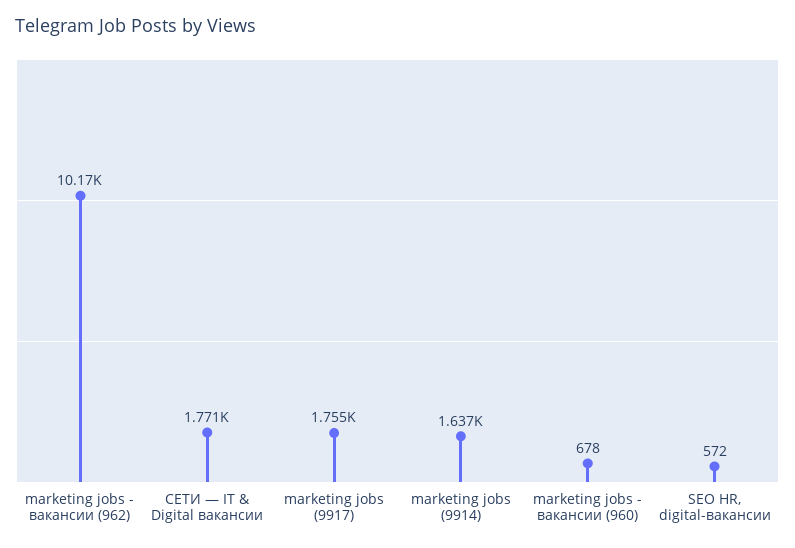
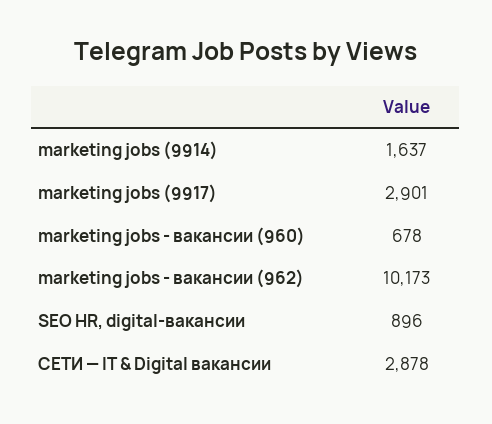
  {
    "marketing jobs - вакансии (962)": 10173,
-   "СЕТИ — IT & Digital вакансии": 1771,
+   "СЕТИ — IT & Digital вакансии": 2878,
-   "marketing jobs (9917)": 1755,
+   "marketing jobs (9917)": 2901,
    "marketing jobs (9914)": 1637,
    "marketing jobs - вакансии (960)": 678,
-   "SEO HR, digital-вакансии": 572
+   "SEO HR, digital-вакансии": 896
  }

